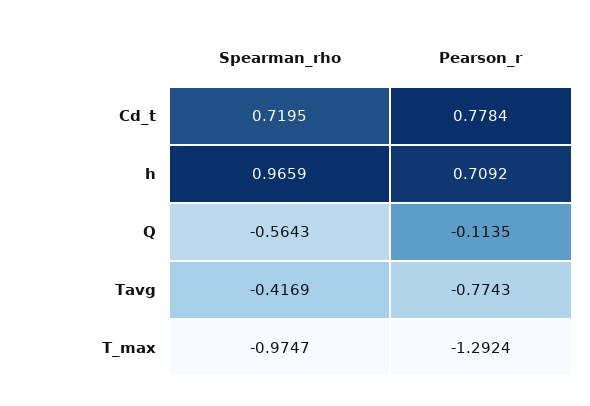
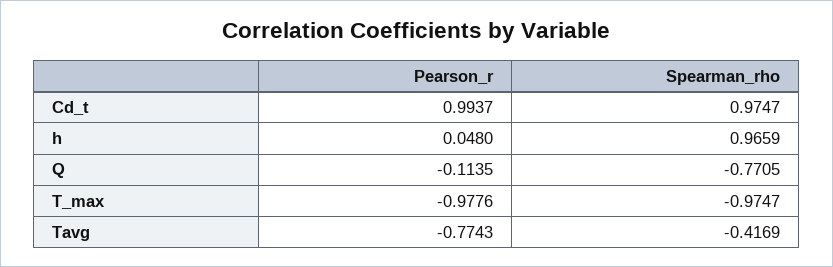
  {
    "Spearman_rho": {
-     "Cd_t": 0.7195,
+     "Cd_t": 0.9747,
      "h": 0.9659,
-     "Q": -0.5643,
+     "Q": -0.7705,
      "Tavg": -0.4169,
      "T_max": -0.9747
    },
    "Pearson_r": {
-     "Cd_t": 0.7784,
+     "Cd_t": 0.9937,
-     "h": 0.7092,
+     "h": 0.048,
      "Q": -0.1135,
      "Tavg": -0.7743,
-     "T_max": -1.2924
+     "T_max": -0.9776
    }
  }

